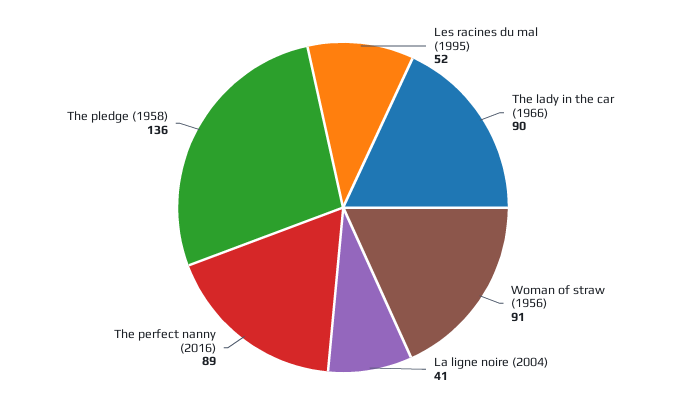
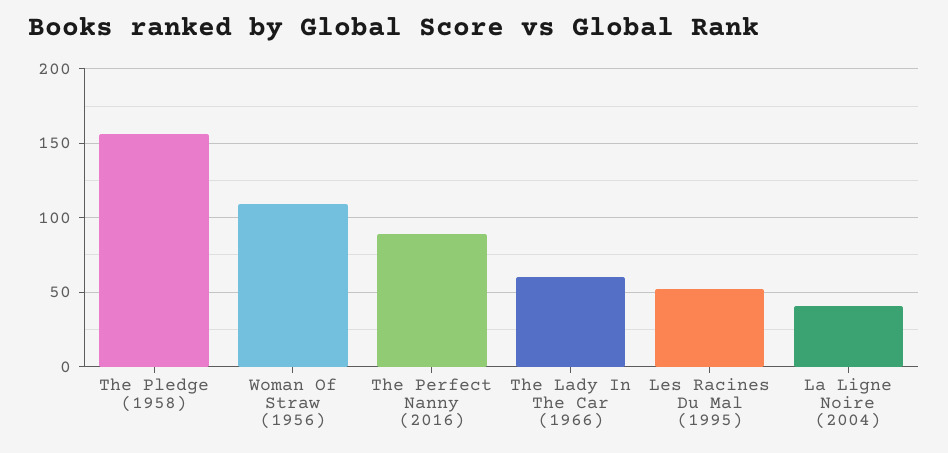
  {
    "Les racines du mal (1995)": 52,
-   "The lady in the car (1966)": 90,
+   "The lady in the car (1966)": 60,
-   "Woman of straw (1956)": 91,
+   "Woman of straw (1956)": 110,
    "La ligne noire (2004)": 41,
    "The perfect nanny (2016)": 89,
-   "The pledge (1958)": 136
+   "The pledge (1958)": 155
  }

